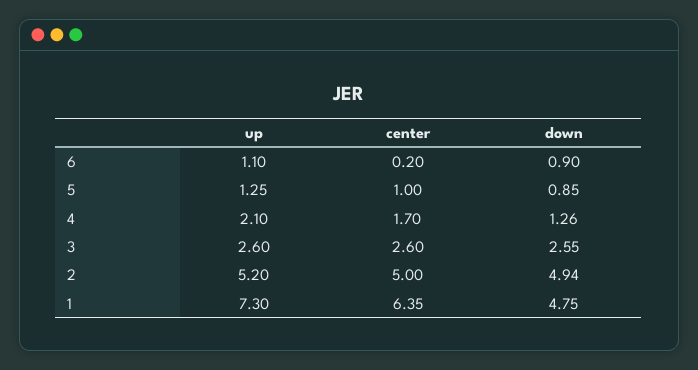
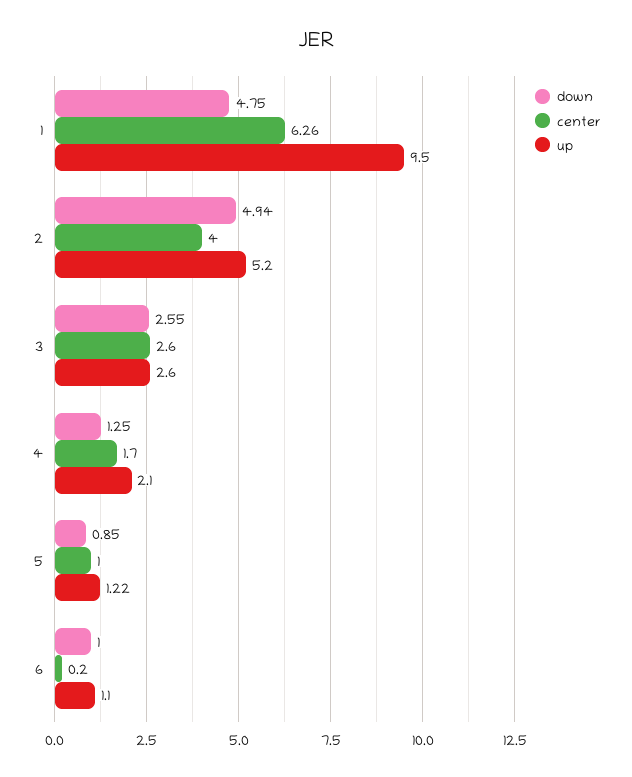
  {
    "up": {
      "6": 1.1,
-     "5": 1.25,
+     "5": 1.22,
      "4": 2.1,
      "3": 2.6,
      "2": 5.2,
-     "1": 7.3
+     "1": 9.5
    },
    "center": {
      "6": 0.2,
      "5": 1,
      "4": 1.7,
      "3": 2.6,
-     "2": 5,
+     "2": 4,
-     "1": 6.35
+     "1": 6.26
    },
    "down": {
-     "6": 0.9,
+     "6": 1,
      "5": 0.85,
-     "4": 1.26,
+     "4": 1.25,
      "3": 2.55,
      "2": 4.94,
      "1": 4.75
    }
  }

